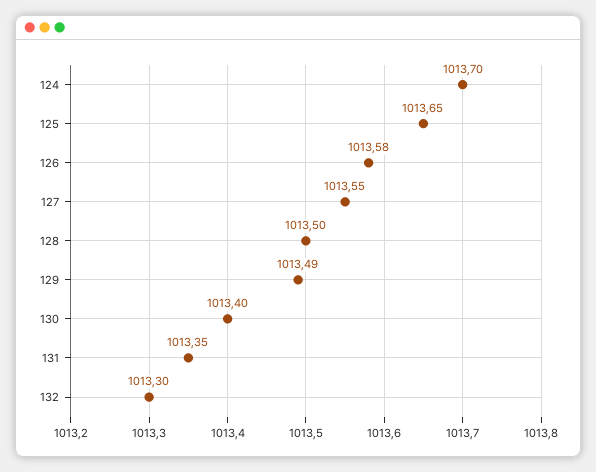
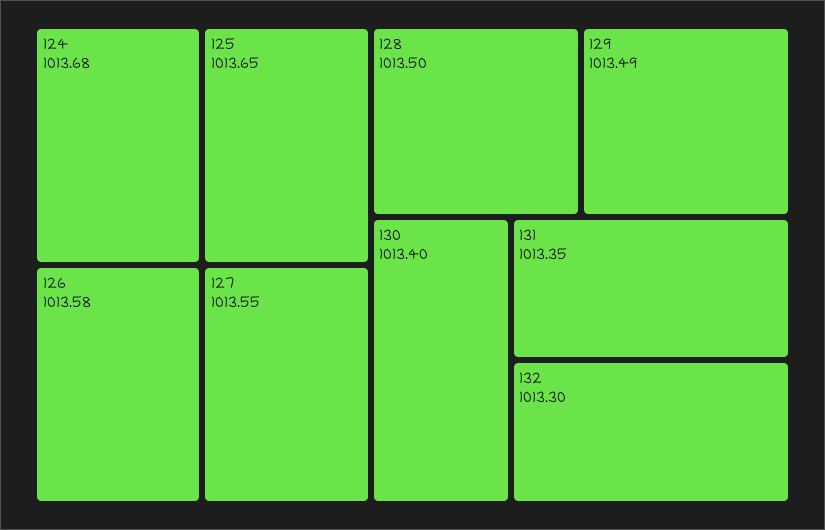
  {
-   "124": 1013.7,
+   "124": 1013.68,
    "125": 1013.65,
    "126": 1013.58,
    "127": 1013.55,
    "128": 1013.5,
    "129": 1013.49,
    "130": 1013.4,
    "131": 1013.35,
    "132": 1013.3
  }

